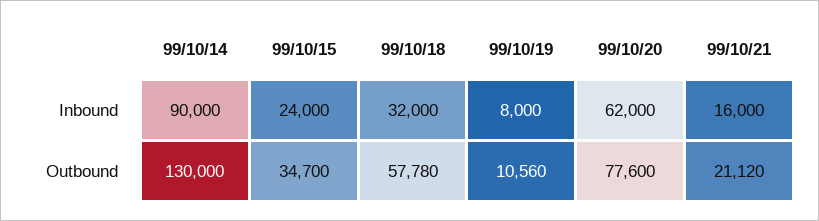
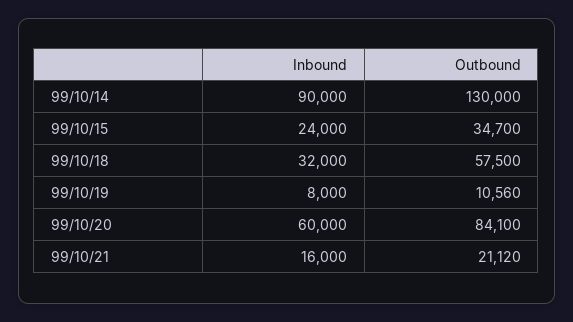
  {
    "99/10/14": {
      "Inbound": 90000,
      "Outbound": 130000
    },
    "99/10/15": {
      "Inbound": 24000,
      "Outbound": 34700
    },
    "99/10/18": {
      "Inbound": 32000,
-     "Outbound": 57780
+     "Outbound": 57500
    },
    "99/10/19": {
      "Inbound": 8000,
      "Outbound": 10560
    },
    "99/10/20": {
-     "Inbound": 62000,
+     "Inbound": 60000,
-     "Outbound": 77600
+     "Outbound": 84100
    },
    "99/10/21": {
      "Inbound": 16000,
      "Outbound": 21120
    }
  }

